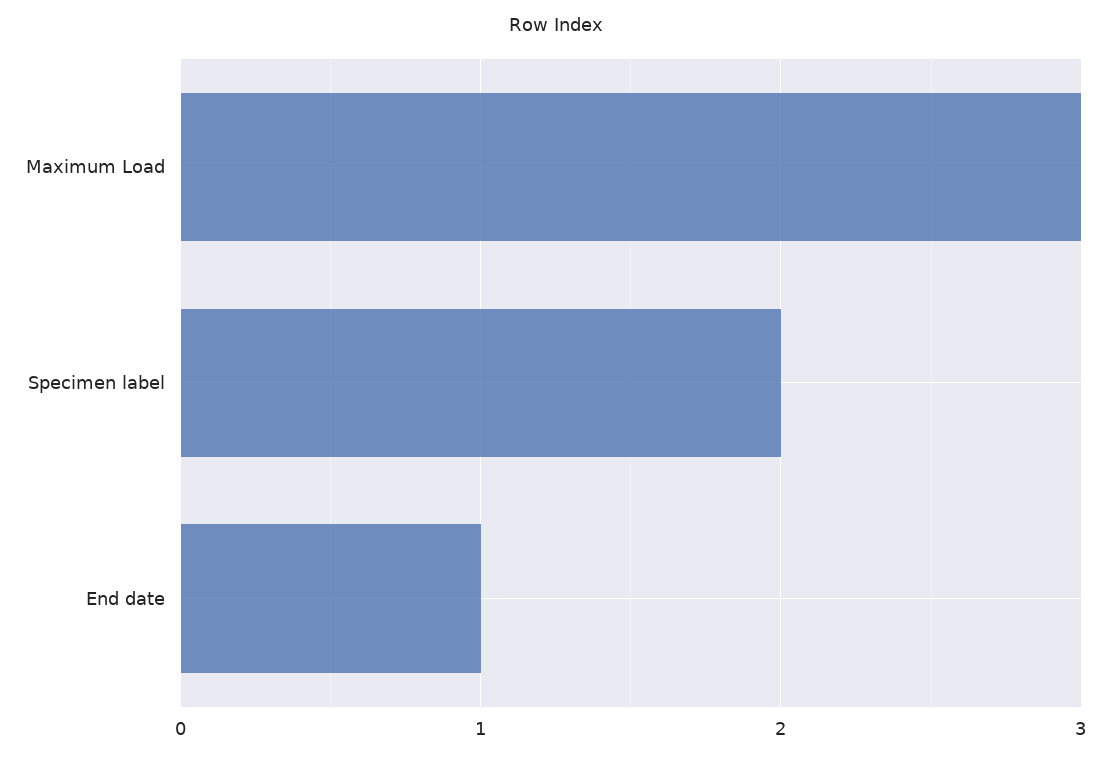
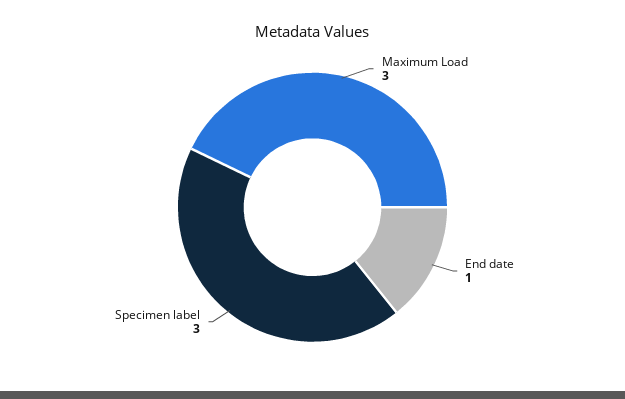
  {
    "Maximum Load": 3,
-   "Specimen label": 2,
+   "Specimen label": 3,
    "End date": 1
  }

